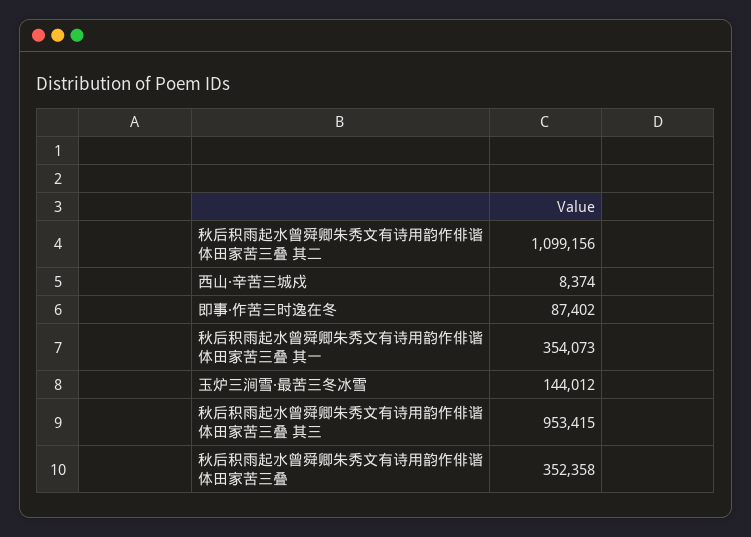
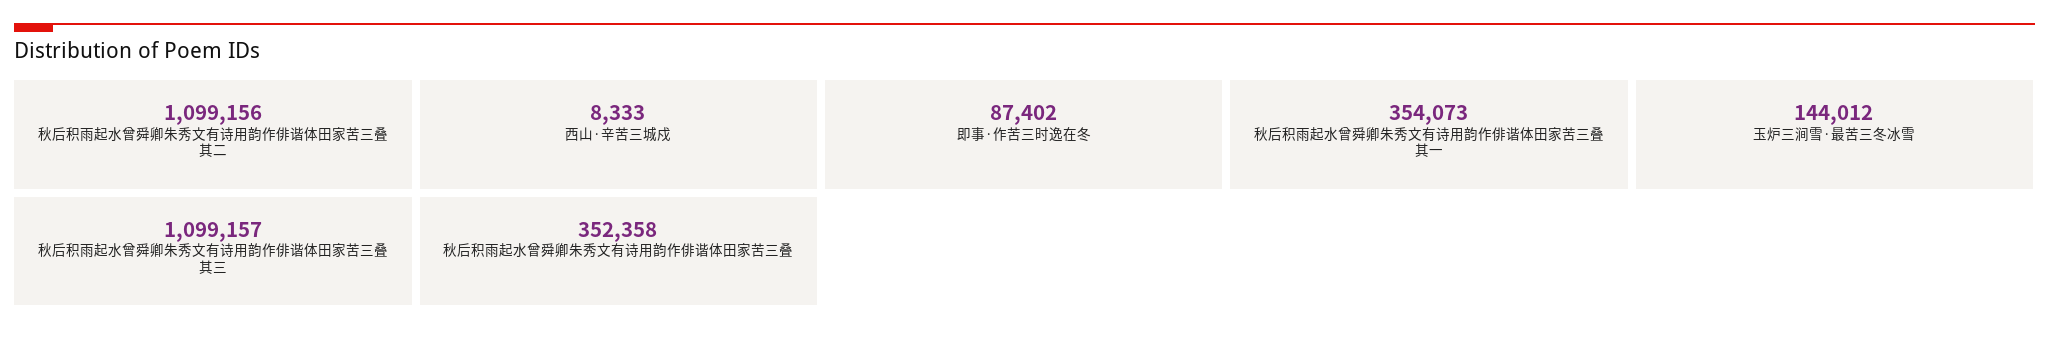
  {
    "秋后积雨起水曾舜卿朱秀文有诗用韵作俳谐体田家苦三叠 其二": 1099156,
-   "西山·辛苦三城戍": 8374,
+   "西山·辛苦三城戍": 8333,
    "即事·作苦三时逸在冬": 87402,
    "秋后积雨起水曾舜卿朱秀文有诗用韵作俳谐体田家苦三叠 其一": 354073,
    "玉炉三涧雪·最苦三冬冰雪": 144012,
-   "秋后积雨起水曾舜卿朱秀文有诗用韵作俳谐体田家苦三叠 其三": 953415,
+   "秋后积雨起水曾舜卿朱秀文有诗用韵作俳谐体田家苦三叠 其三": 1099157,
    "秋后积雨起水曾舜卿朱秀文有诗用韵作俳谐体田家苦三叠": 352358
  }

